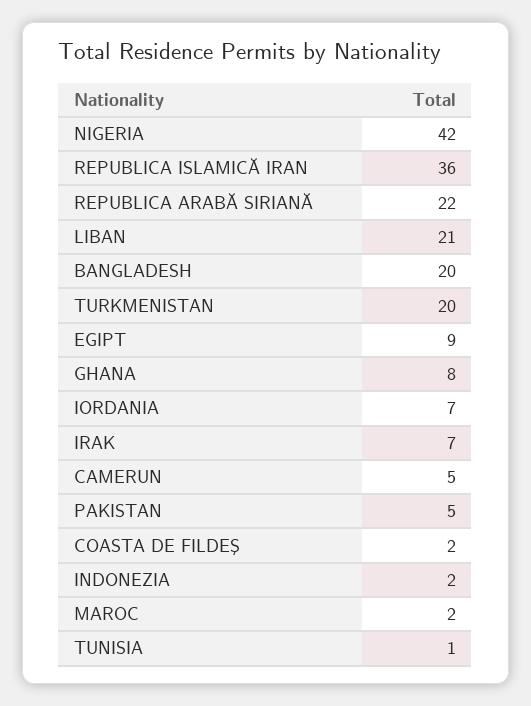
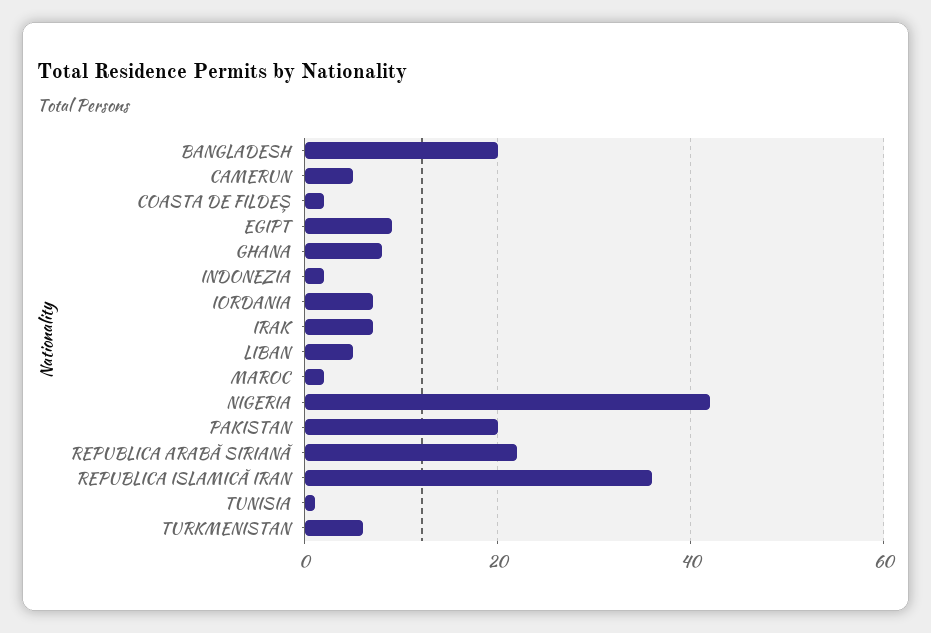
  {
    "NIGERIA": 42,
    "REPUBLICA ISLAMICĂ IRAN": 36,
    "REPUBLICA ARABĂ SIRIANĂ": 22,
-   "LIBAN": 21,
+   "LIBAN": 5,
    "BANGLADESH": 20,
-   "TURKMENISTAN": 20,
+   "TURKMENISTAN": 5,
    "EGIPT": 9,
    "GHANA": 8,
    "IORDANIA": 7,
    "IRAK": 7,
    "CAMERUN": 5,
-   "PAKISTAN": 5,
+   "PAKISTAN": 20,
    "COASTA DE FILDEŞ": 2,
    "INDONEZIA": 2,
    "MAROC": 2,
    "TUNISIA": 1
  }

